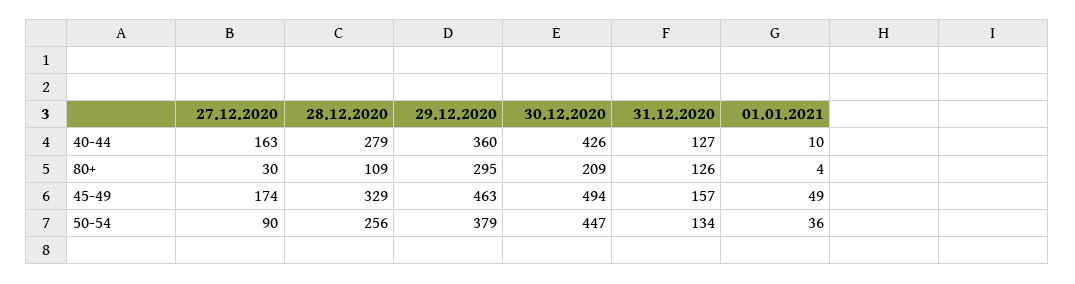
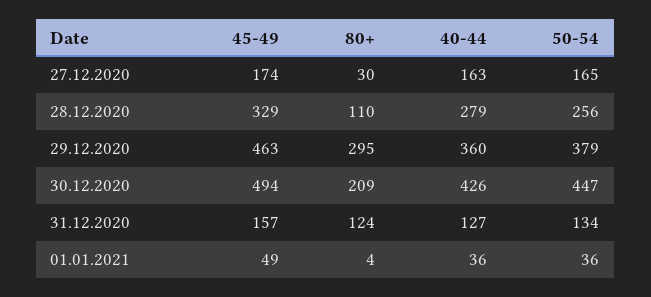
  {
    "27.12.2020": {
      "40-44": 163,
      "80+": 30,
      "45-49": 174,
-     "50-54": 90
+     "50-54": 165
    },
    "28.12.2020": {
      "40-44": 279,
-     "80+": 109,
+     "80+": 110,
      "45-49": 329,
      "50-54": 256
    },
    "29.12.2020": {
      "40-44": 360,
      "80+": 295,
      "45-49": 463,
      "50-54": 379
    },
    "30.12.2020": {
      "40-44": 426,
      "80+": 209,
      "45-49": 494,
      "50-54": 447
    },
    "31.12.2020": {
      "40-44": 127,
-     "80+": 126,
+     "80+": 124,
      "45-49": 157,
      "50-54": 134
    },
    "01.01.2021": {
-     "40-44": 10,
+     "40-44": 36,
      "80+": 4,
      "45-49": 49,
      "50-54": 36
    }
  }

